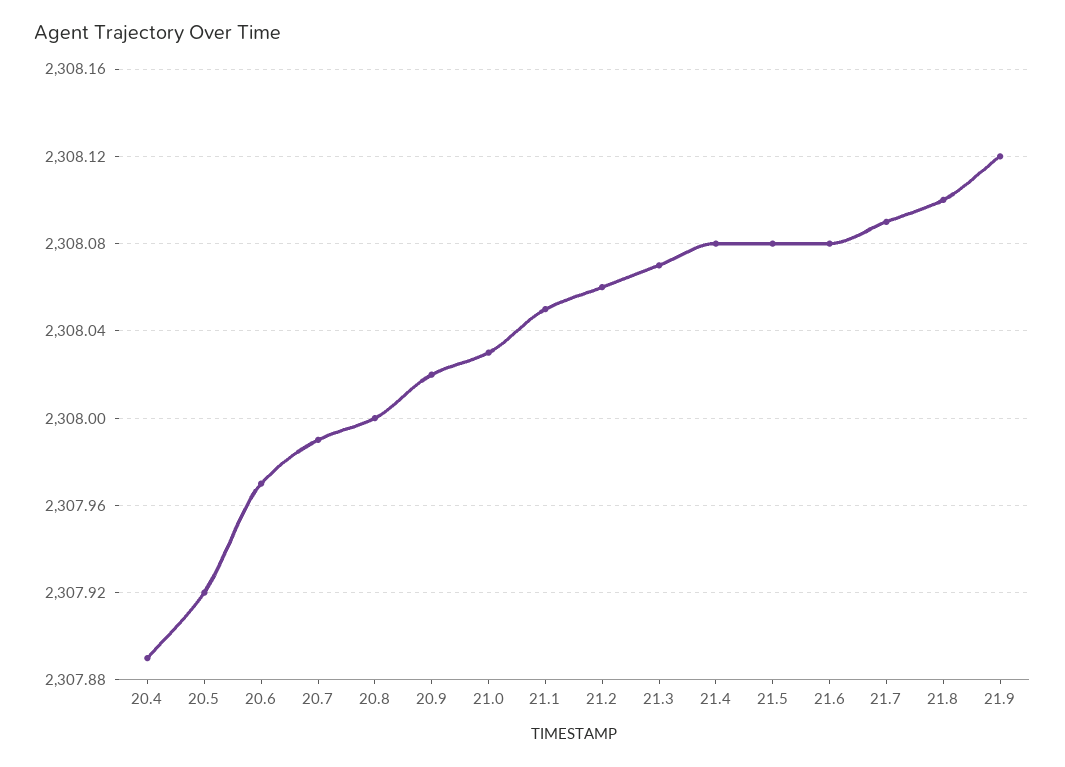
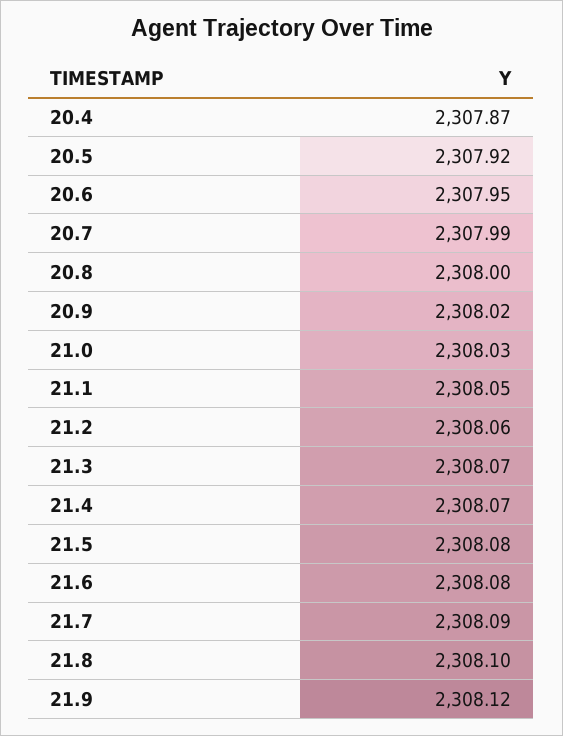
  {
-   "20.4": 2307.89,
+   "20.4": 2307.87,
    "20.5": 2307.92,
-   "20.6": 2307.97,
+   "20.6": 2307.95,
    "20.7": 2307.99,
    "20.8": 2308,
    "20.9": 2308.02,
    "21.0": 2308.03,
    "21.1": 2308.05,
    "21.2": 2308.06,
    "21.3": 2308.07,
-   "21.4": 2308.08,
+   "21.4": 2308.07,
    "21.5": 2308.08,
    "21.6": 2308.08,
    "21.7": 2308.09,
    "21.8": 2308.1,
    "21.9": 2308.12
  }

